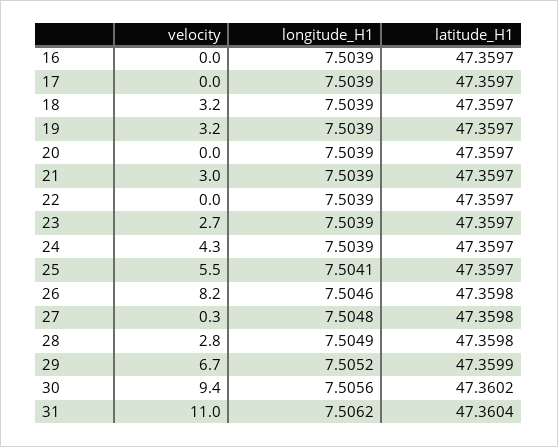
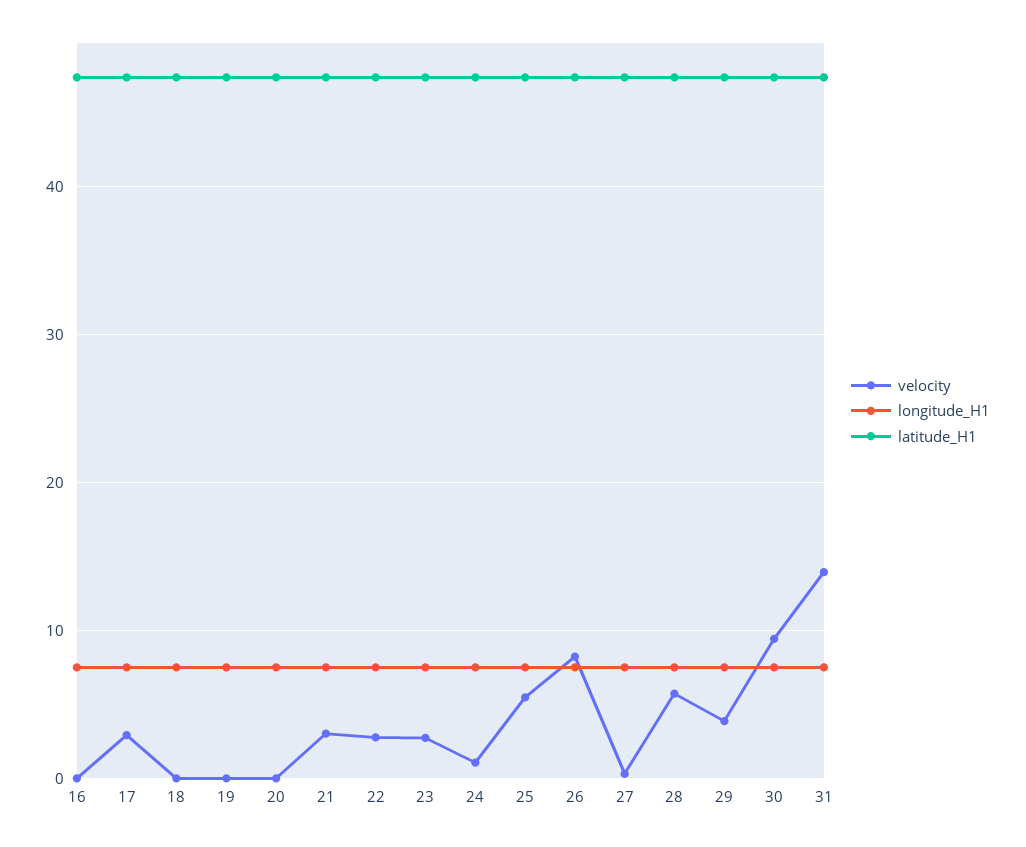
  {
    "velocity": {
      "16": 0,
-     "17": 0,
+     "17": 3,
-     "18": 3.2,
+     "18": 0,
-     "19": 3.2,
+     "19": 0,
      "20": 0,
      "21": 3,
-     "22": 0,
+     "22": 3,
      "23": 2.7,
-     "24": 4.3,
+     "24": 1,
      "25": 5.5,
      "26": 8.2,
      "27": 0.3,
-     "28": 2.8,
+     "28": 6,
-     "29": 6.7,
+     "29": 4,
      "30": 9.4,
-     "31": 11
+     "31": 14
    },
    "longitude_H1": {
      "16": 7.5039,
      "17": 7.5039,
      "18": 7.5039,
      "19": 7.5039,
      "20": 7.5039,
      "21": 7.5039,
      "22": 7.5039,
      "23": 7.5039,
      "24": 7.5039,
      "25": 7.5041,
      "26": 7.5046,
      "27": 7.5048,
      "28": 7.5049,
      "29": 7.5052,
      "30": 7.5056,
      "31": 7.5062
    },
    "latitude_H1": {
      "16": 47.3597,
      "17": 47.3597,
      "18": 47.3597,
      "19": 47.3597,
      "20": 47.3597,
      "21": 47.3597,
      "22": 47.3597,
      "23": 47.3597,
      "24": 47.3597,
      "25": 47.3597,
      "26": 47.3598,
      "27": 47.3598,
      "28": 47.3598,
      "29": 47.3599,
      "30": 47.3602,
      "31": 47.3604
    }
  }

